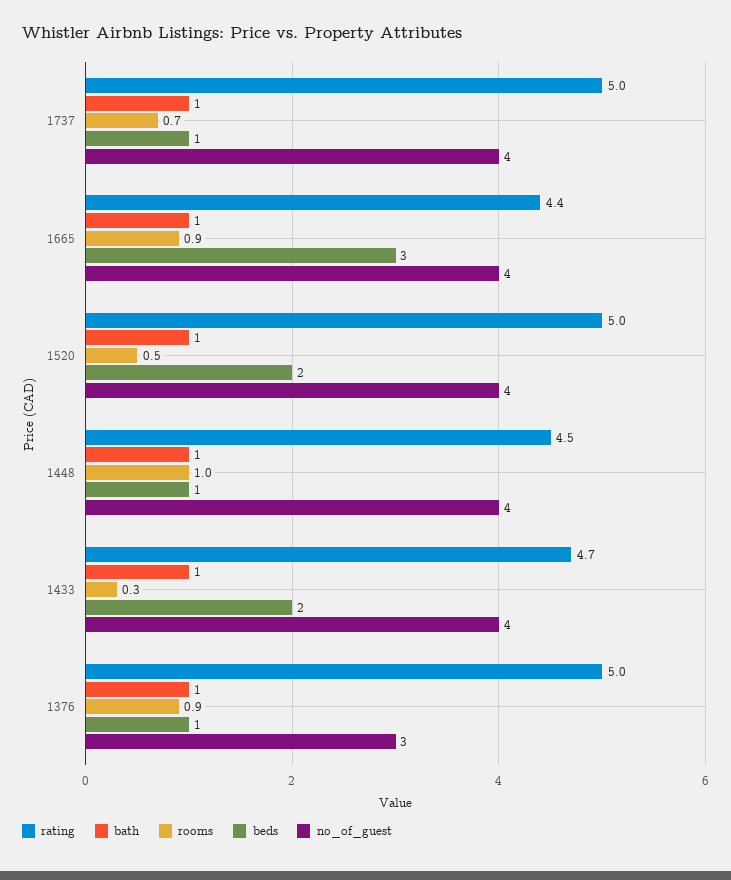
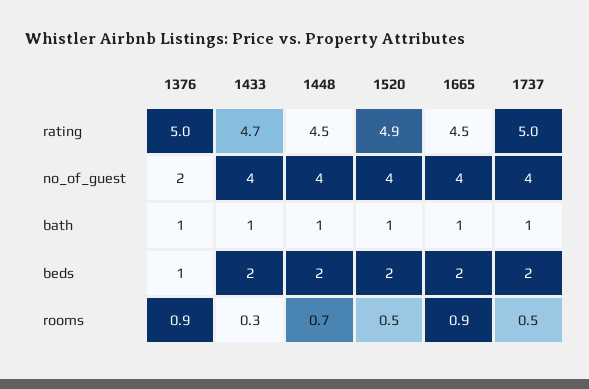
  {
    "rating": {
      "1737": 5,
-     "1665": 4.4,
+     "1665": 4.5,
-     "1520": 5,
+     "1520": 4.9,
      "1448": 4.5,
      "1433": 4.7,
      "1376": 5
    },
    "bath": {
      "1737": 1,
      "1665": 1,
      "1520": 1,
      "1448": 1,
      "1433": 1,
      "1376": 1
    },
    "rooms": {
-     "1737": 0.7,
+     "1737": 0.5,
      "1665": 0.9,
      "1520": 0.5,
-     "1448": 1,
+     "1448": 0.7,
      "1433": 0.3,
      "1376": 0.9
    },
    "beds": {
-     "1737": 1,
+     "1737": 2,
-     "1665": 3,
+     "1665": 2,
      "1520": 2,
-     "1448": 1,
+     "1448": 2,
      "1433": 2,
      "1376": 1
    },
    "no_of_guest": {
      "1737": 4,
      "1665": 4,
      "1520": 4,
      "1448": 4,
      "1433": 4,
-     "1376": 3
+     "1376": 2
    }
  }

